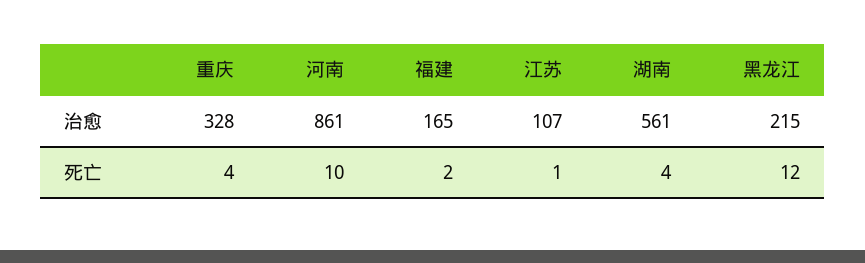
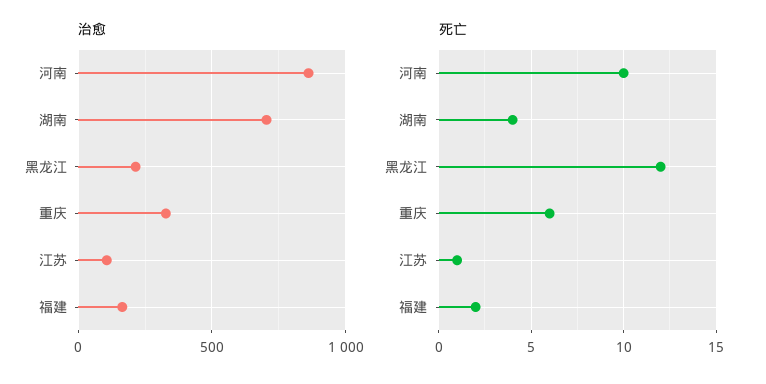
  {
    "治愈": {
      "重庆": 328,
      "河南": 861,
      "福建": 165,
      "江苏": 107,
-     "湖南": 561,
+     "湖南": 700,
      "黑龙江": 215
    },
    "死亡": {
-     "重庆": 4,
+     "重庆": 6,
      "河南": 10,
      "福建": 2,
      "江苏": 1,
      "湖南": 4,
      "黑龙江": 12
    }
  }

